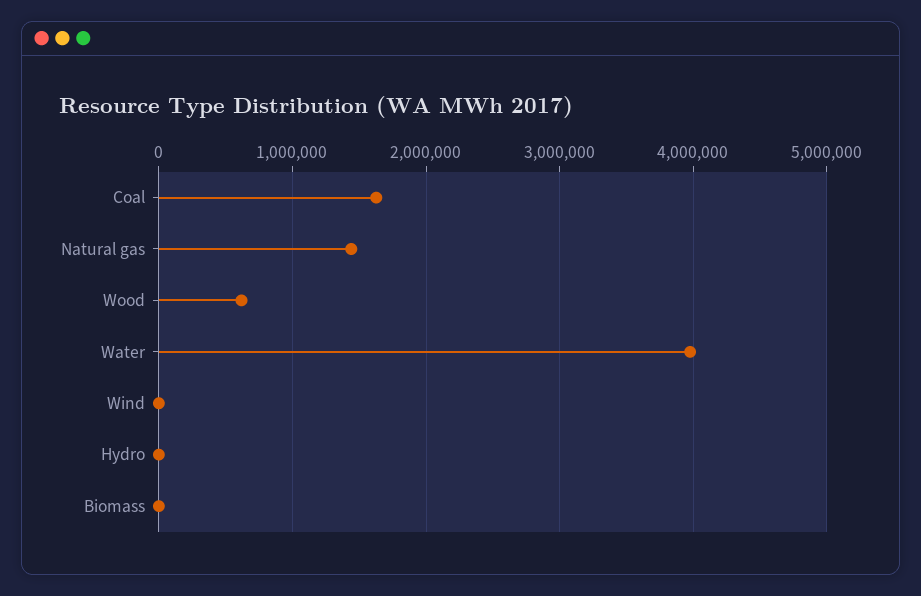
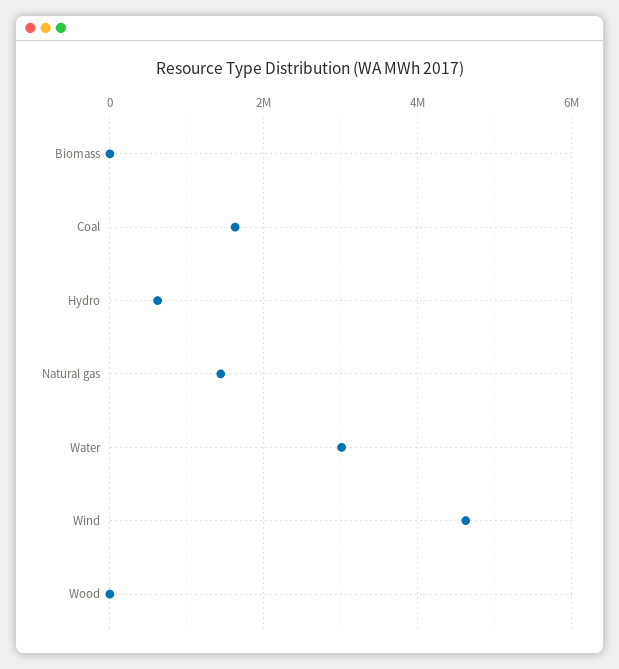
  {
    "Coal": 1600000,
    "Natural gas": 1400000,
-   "Wood": 600000,
+   "Wood": 0,
-   "Water": 4000000,
+   "Water": 3000000,
-   "Wind": 0,
+   "Wind": 4600000,
-   "Hydro": 0,
+   "Hydro": 600000,
    "Biomass": 0
  }

